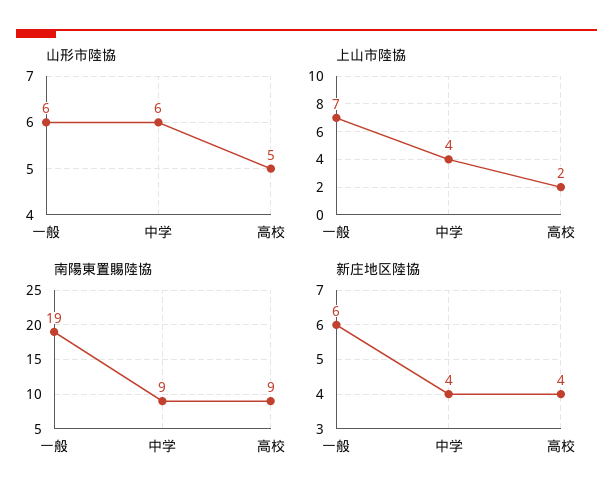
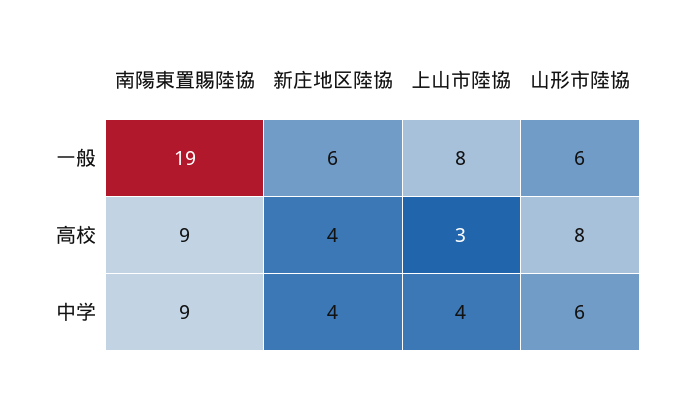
  {
    "山形市陸協": {
      "一般": 6,
      "中学": 6,
-     "高校": 5
+     "高校": 8
    },
    "上山市陸協": {
-     "一般": 7,
+     "一般": 8,
      "中学": 4,
-     "高校": 2
+     "高校": 3
    },
    "南陽東置賜陸協": {
      "一般": 19,
      "中学": 9,
      "高校": 9
    },
    "新庄地区陸協": {
      "一般": 6,
      "中学": 4,
      "高校": 4
    }
  }

